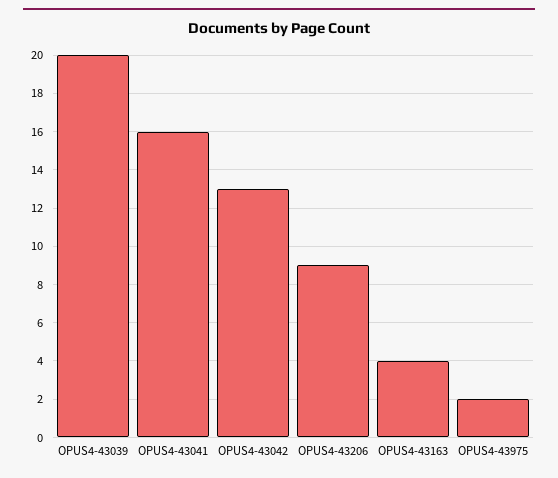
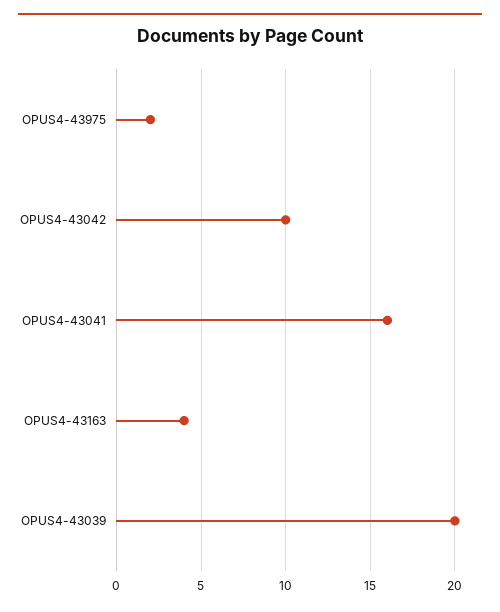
  {
    "OPUS4-43039": 20,
    "OPUS4-43041": 16,
-   "OPUS4-43042": 13,
+   "OPUS4-43042": 10,
-   "OPUS4-43206": 9,
    "OPUS4-43163": 4,
    "OPUS4-43975": 2
  }

